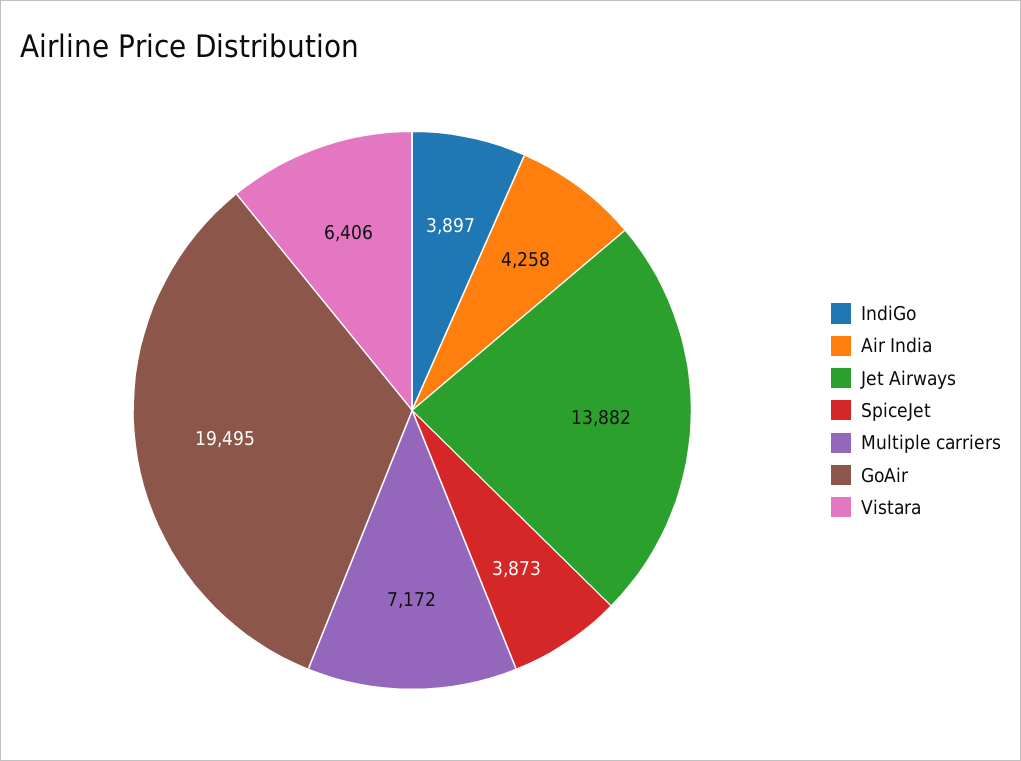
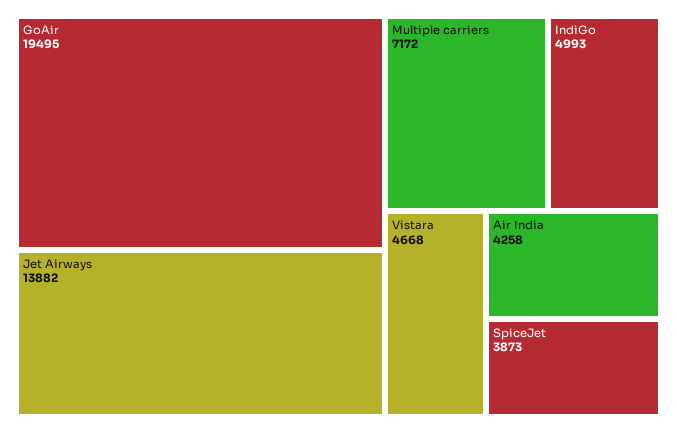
  {
-   "IndiGo": 3897,
+   "IndiGo": 4993,
    "Air India": 4258,
    "Jet Airways": 13882,
    "SpiceJet": 3873,
    "Multiple carriers": 7172,
    "GoAir": 19495,
-   "Vistara": 6406
+   "Vistara": 4668
  }

